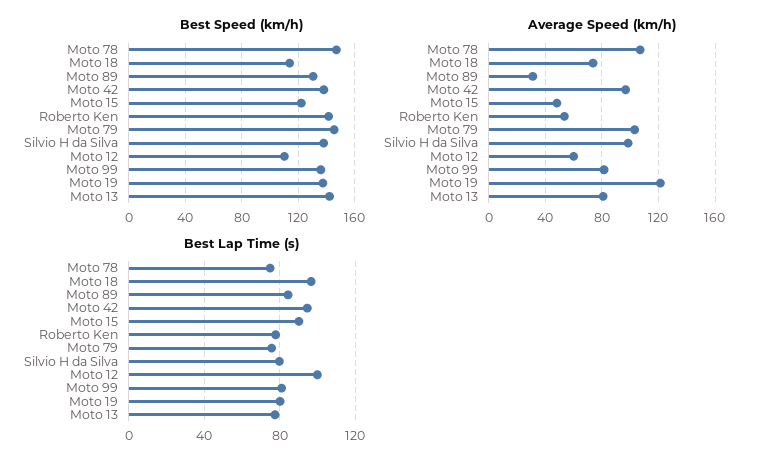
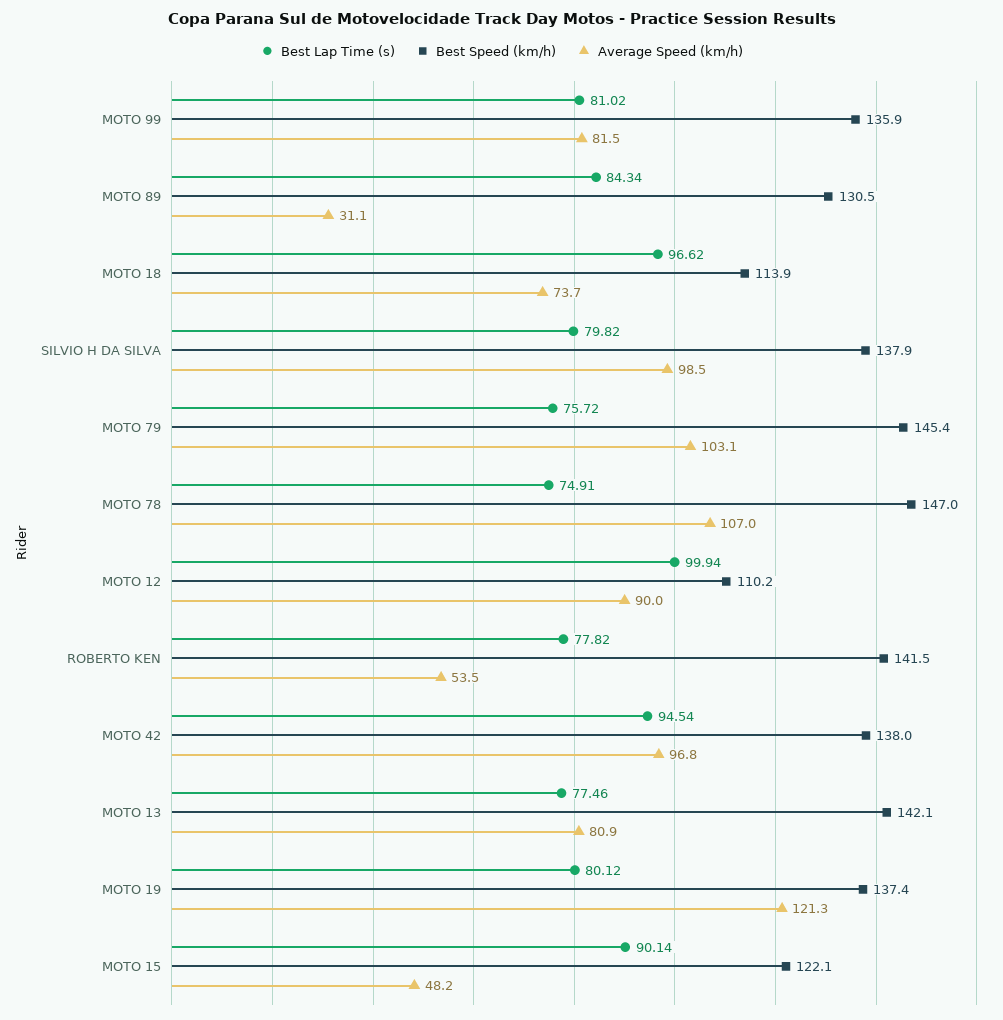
  {
    "Best Speed (km/h)": {
      "Moto 78": 147,
      "Moto 18": 113.9,
      "Moto 89": 130.5,
      "Moto 42": 138,
      "Moto 15": 122.1,
      "Roberto Ken": 141.5,
      "Moto 79": 145.4,
      "Silvio H da Silva": 137.9,
      "Moto 12": 110.2,
      "Moto 99": 135.9,
      "Moto 19": 137.4,
      "Moto 13": 142.1
    },
    "Average Speed (km/h)": {
      "Moto 78": 107,
      "Moto 18": 73.7,
      "Moto 89": 31.1,
      "Moto 42": 96.8,
      "Moto 15": 48.2,
      "Roberto Ken": 53.5,
      "Moto 79": 103.1,
      "Silvio H da Silva": 98.5,
-     "Moto 12": 60,
+     "Moto 12": 90,
      "Moto 99": 81.5,
      "Moto 19": 121.3,
      "Moto 13": 80.9
    },
    "Best Lap Time (s)": {
      "Moto 78": 74.91,
      "Moto 18": 96.62,
      "Moto 89": 84.34,
      "Moto 42": 94.54,
      "Moto 15": 90.14,
      "Roberto Ken": 77.82,
      "Moto 79": 75.72,
      "Silvio H da Silva": 79.82,
      "Moto 12": 99.94,
      "Moto 99": 81.02,
      "Moto 19": 80.12,
      "Moto 13": 77.46
    }
  }

